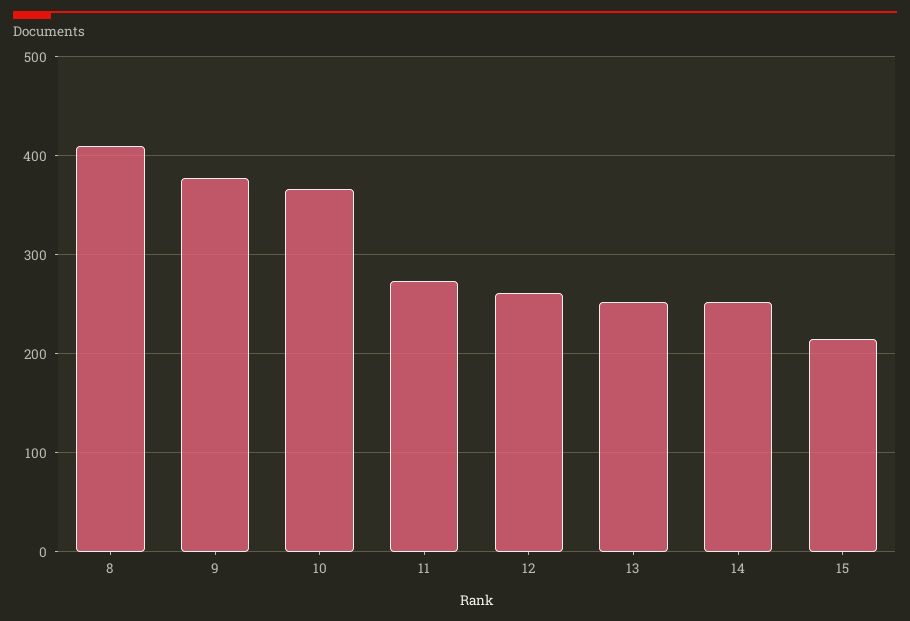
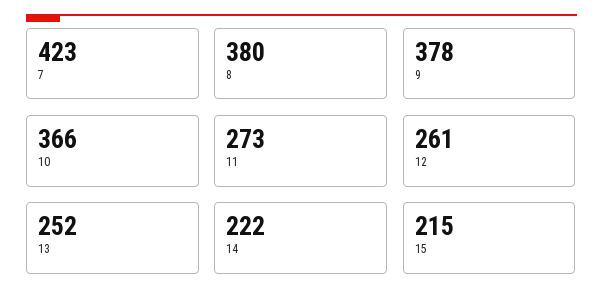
  {
-   "8": 410,
+   "8": 380,
    "9": 378,
    "10": 366,
    "11": 273,
    "12": 261,
    "13": 252,
-   "14": 250,
+   "14": 222,
-   "15": 215
+   "15": 215,
+   "7": 423
  }

